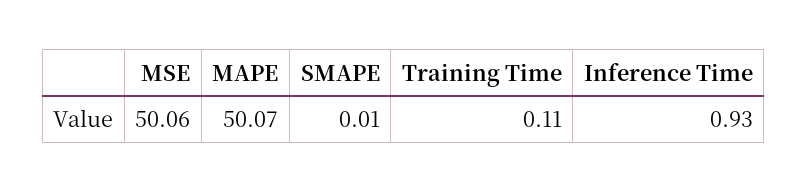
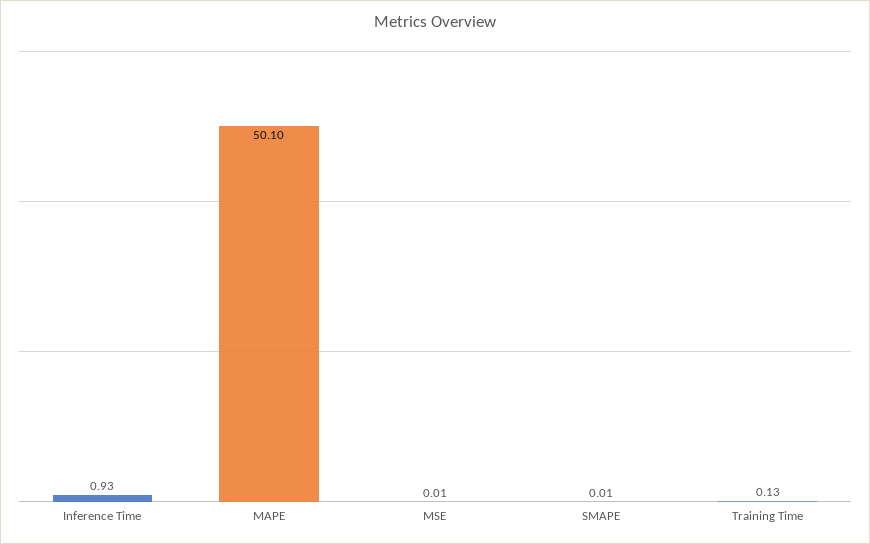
  {
-   "MSE": 50.06,
+   "MSE": 0.01,
-   "MAPE": 50.07,
+   "MAPE": 50.1,
    "SMAPE": 0.01,
-   "Training Time": 0.11,
+   "Training Time": 0.13,
    "Inference Time": 0.93
  }

